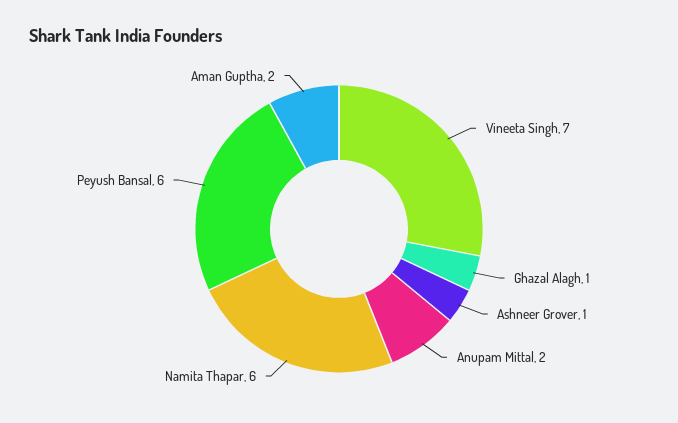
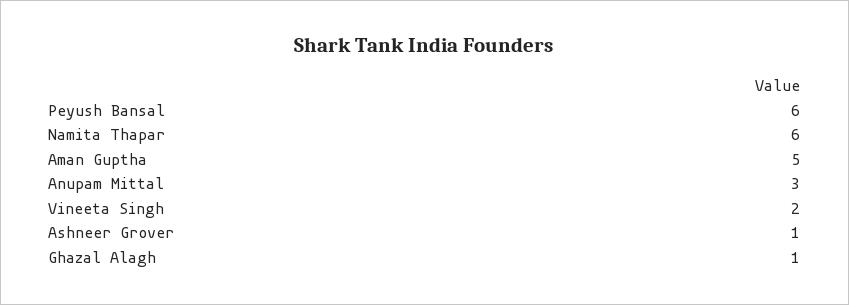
  {
-   "Vineeta Singh": 7,
+   "Vineeta Singh": 2,
    "Ghazal Alagh": 1,
    "Ashneer Grover": 1,
-   "Anupam Mittal": 2,
+   "Anupam Mittal": 3,
    "Namita Thapar": 6,
    "Peyush Bansal": 6,
-   "Aman Guptha": 2
+   "Aman Guptha": 5
  }

